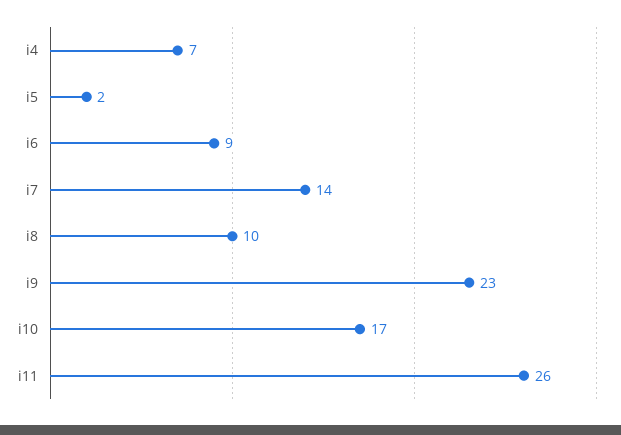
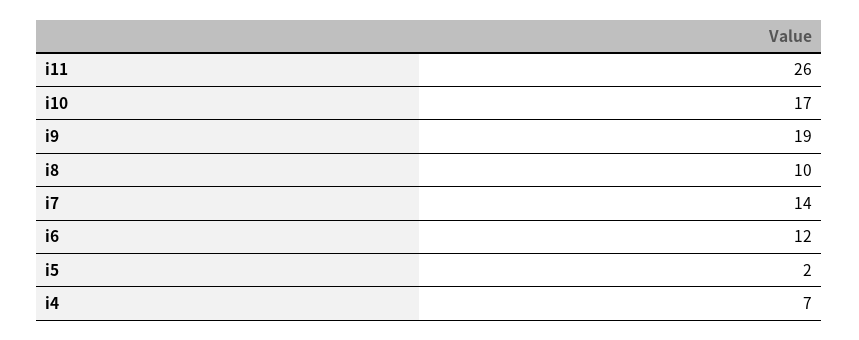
  {
    "i4": 7,
    "i5": 2,
-   "i6": 9,
+   "i6": 12,
    "i7": 14,
    "i8": 10,
-   "i9": 23,
+   "i9": 19,
    "i10": 17,
    "i11": 26
  }

